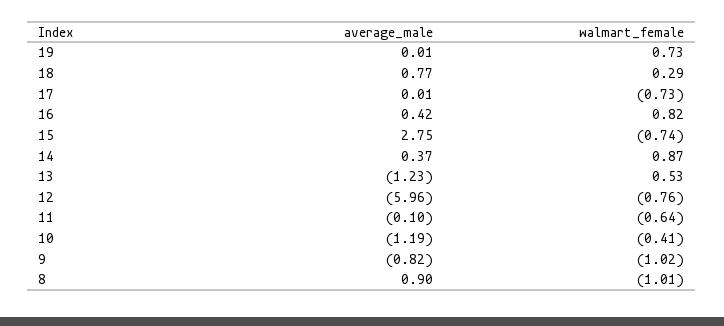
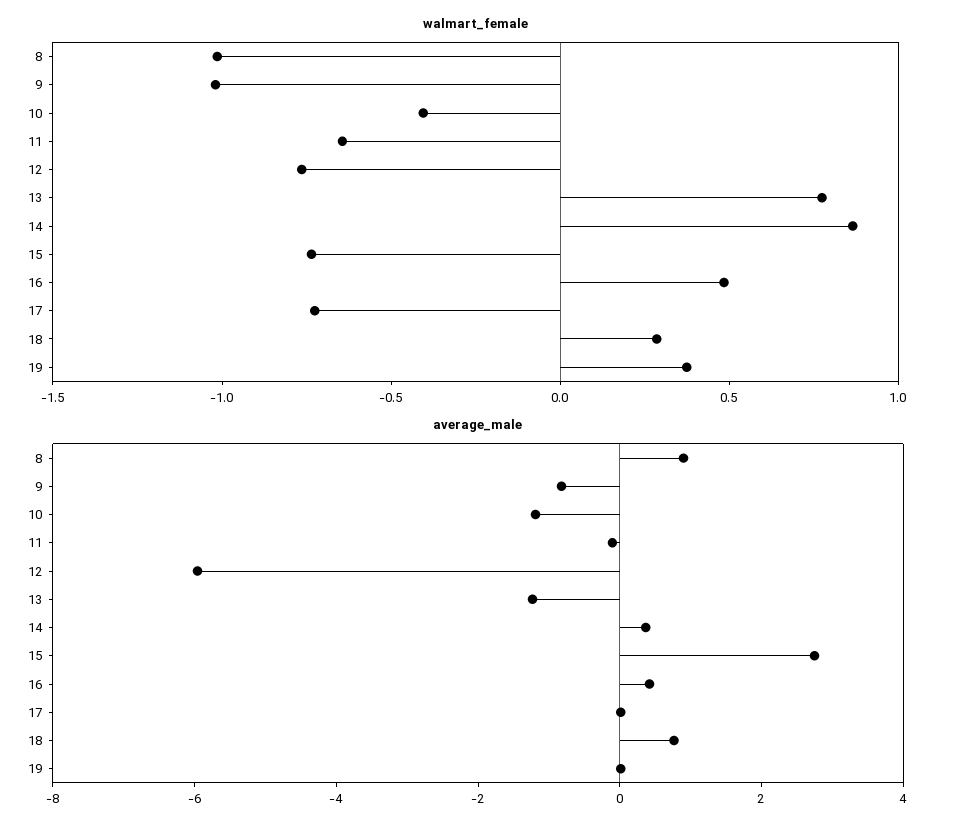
  {
    "average_male": {
      "19": 0.01,
      "18": 0.77,
      "17": 0.01,
      "16": 0.42,
      "15": 2.75,
      "14": 0.37,
      "13": -1.23,
      "12": -5.96,
      "11": -0.1,
      "10": -1.19,
      "9": -0.82,
      "8": 0.9
    },
    "walmart_female": {
-     "19": 0.73,
+     "19": 0.4,
      "18": 0.29,
      "17": -0.73,
-     "16": 0.82,
+     "16": 0.5,
      "15": -0.74,
      "14": 0.87,
-     "13": 0.53,
+     "13": 0.8,
      "12": -0.76,
      "11": -0.64,
      "10": -0.41,
      "9": -1.02,
      "8": -1.01
    }
  }

